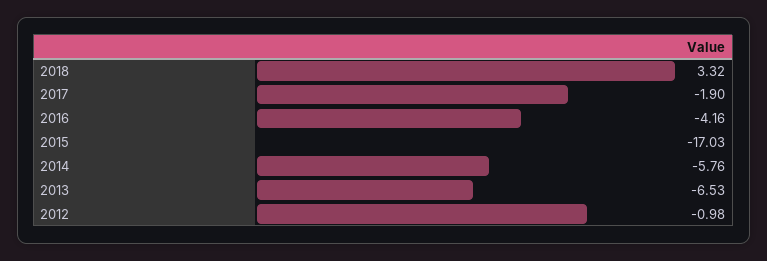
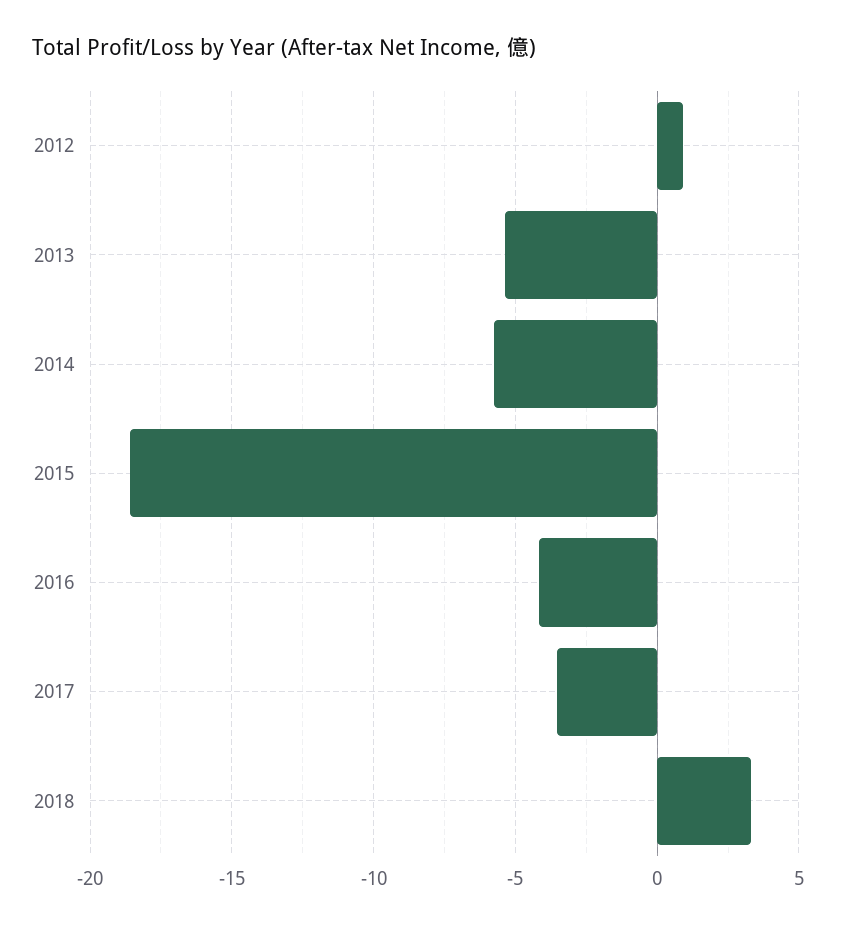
  {
    "2018": 3.32,
-   "2017": -1.9,
+   "2017": -3.5,
    "2016": -4.16,
-   "2015": -17.03,
+   "2015": -18.5,
    "2014": -5.76,
-   "2013": -6.53,
+   "2013": -5.5,
-   "2012": -0.98
+   "2012": 1
  }

